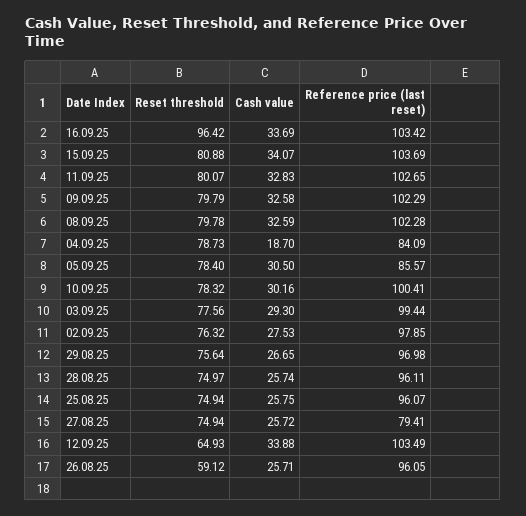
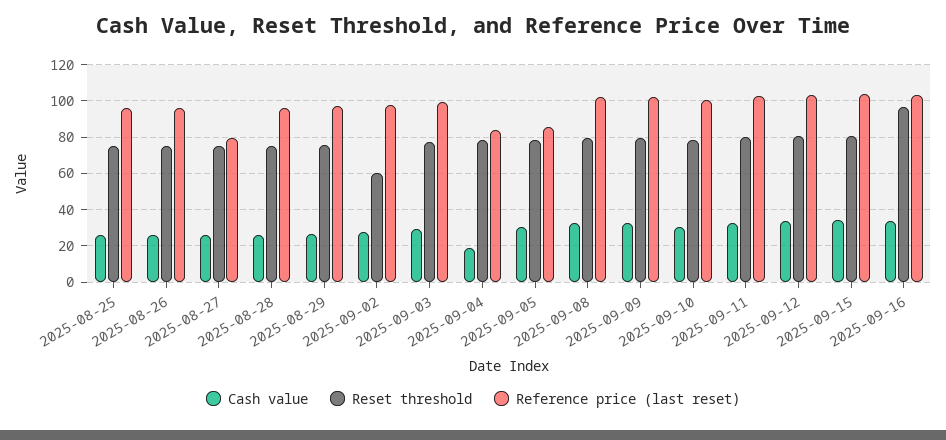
  {
    "Reset threshold": {
      "16.09.25": 96.42,
      "15.09.25": 80.88,
      "11.09.25": 80.07,
      "09.09.25": 79.79,
      "08.09.25": 79.78,
      "04.09.25": 78.73,
      "05.09.25": 78.4,
      "10.09.25": 78.32,
      "03.09.25": 77.56,
-     "02.09.25": 76.32,
+     "02.09.25": 60,
      "29.08.25": 75.64,
      "28.08.25": 74.97,
      "25.08.25": 74.94,
      "27.08.25": 74.94,
-     "12.09.25": 64.93,
+     "12.09.25": 80,
-     "26.08.25": 59.12
+     "26.08.25": 75
    },
    "Cash value": {
      "16.09.25": 33.69,
      "15.09.25": 34.07,
      "11.09.25": 32.83,
      "09.09.25": 32.58,
      "08.09.25": 32.59,
      "04.09.25": 18.7,
      "05.09.25": 30.5,
      "10.09.25": 30.16,
      "03.09.25": 29.3,
      "02.09.25": 27.53,
      "29.08.25": 26.65,
      "28.08.25": 25.74,
      "25.08.25": 25.75,
      "27.08.25": 25.72,
      "12.09.25": 33.88,
      "26.08.25": 25.71
    },
    "Reference price (last reset)": {
      "16.09.25": 103.42,
      "15.09.25": 103.69,
      "11.09.25": 102.65,
      "09.09.25": 102.29,
      "08.09.25": 102.28,
      "04.09.25": 84.09,
      "05.09.25": 85.57,
      "10.09.25": 100.41,
      "03.09.25": 99.44,
      "02.09.25": 97.85,
      "29.08.25": 96.98,
      "28.08.25": 96.11,
      "25.08.25": 96.07,
      "27.08.25": 79.41,
      "12.09.25": 103.49,
      "26.08.25": 96.05
    }
  }

